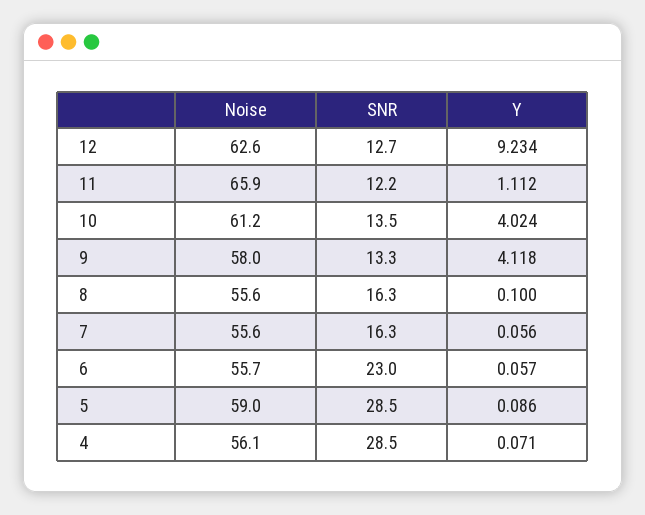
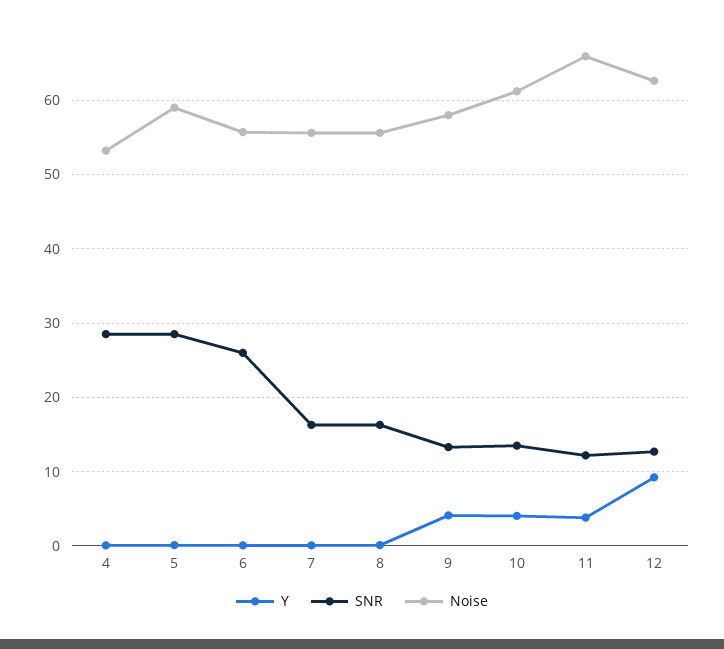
  {
    "Noise": {
      "12": 62.6,
      "11": 65.9,
      "10": 61.2,
      "9": 58,
      "8": 55.6,
      "7": 55.6,
      "6": 55.7,
      "5": 59,
-     "4": 56.1
+     "4": 53
    },
    "SNR": {
      "12": 12.7,
      "11": 12.2,
      "10": 13.5,
      "9": 13.3,
      "8": 16.3,
      "7": 16.3,
-     "6": 23,
+     "6": 26,
      "5": 28.5,
      "4": 28.5
    },
    "Y": {
      "12": 9.234,
-     "11": 1.112,
+     "11": 4,
      "10": 4.024,
      "9": 4.118,
      "8": 0.1,
      "7": 0.056,
      "6": 0.057,
      "5": 0.086,
      "4": 0.071
    }
  }

